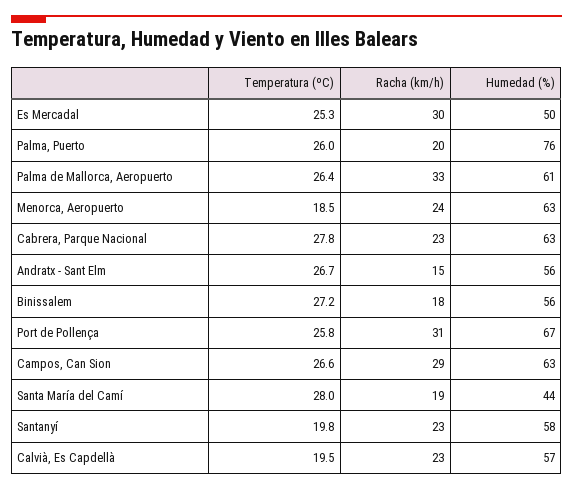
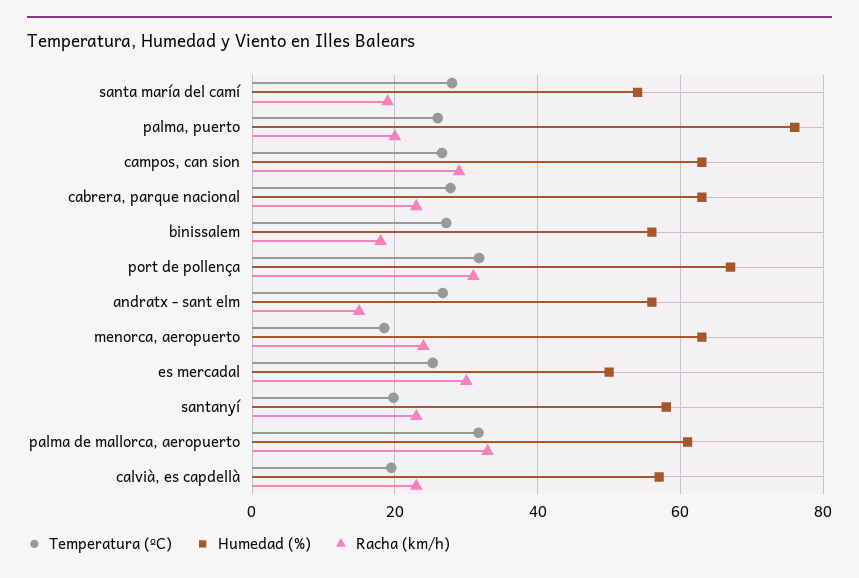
  {
    "Temperatura (ºC)": {
      "Es Mercadal": 25.3,
      "Palma, Puerto": 26,
-     "Palma de Mallorca, Aeropuerto": 26.4,
+     "Palma de Mallorca, Aeropuerto": 32,
      "Menorca, Aeropuerto": 18.5,
      "Cabrera, Parque Nacional": 27.8,
      "Andratx - Sant Elm": 26.7,
      "Binissalem": 27.2,
-     "Port de Pollença": 25.8,
+     "Port de Pollença": 32,
      "Campos, Can Sion": 26.6,
      "Santa María del Camí": 28,
      "Santanyí": 19.8,
      "Calvià, Es Capdellà": 19.5
    },
    "Racha (km/h)": {
      "Es Mercadal": 30,
      "Palma, Puerto": 20,
      "Palma de Mallorca, Aeropuerto": 33,
      "Menorca, Aeropuerto": 24,
      "Cabrera, Parque Nacional": 23,
      "Andratx - Sant Elm": 15,
      "Binissalem": 18,
      "Port de Pollença": 31,
      "Campos, Can Sion": 29,
      "Santa María del Camí": 19,
      "Santanyí": 23,
      "Calvià, Es Capdellà": 23
    },
    "Humedad (%)": {
      "Es Mercadal": 50,
      "Palma, Puerto": 76,
      "Palma de Mallorca, Aeropuerto": 61,
      "Menorca, Aeropuerto": 63,
      "Cabrera, Parque Nacional": 63,
      "Andratx - Sant Elm": 56,
      "Binissalem": 56,
      "Port de Pollença": 67,
      "Campos, Can Sion": 63,
-     "Santa María del Camí": 44,
+     "Santa María del Camí": 54,
      "Santanyí": 58,
      "Calvià, Es Capdellà": 57
    }
  }

